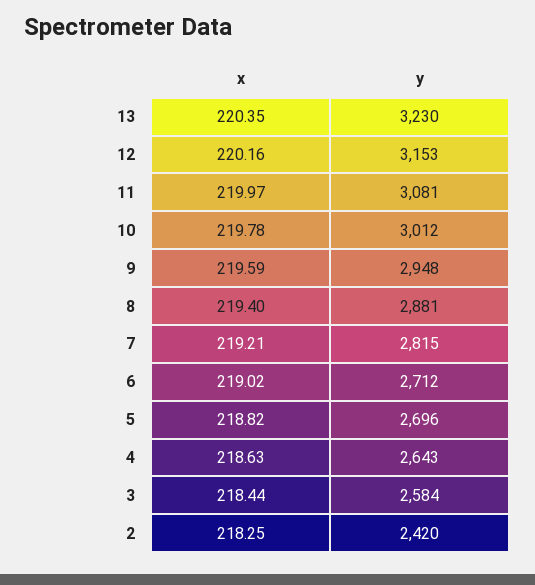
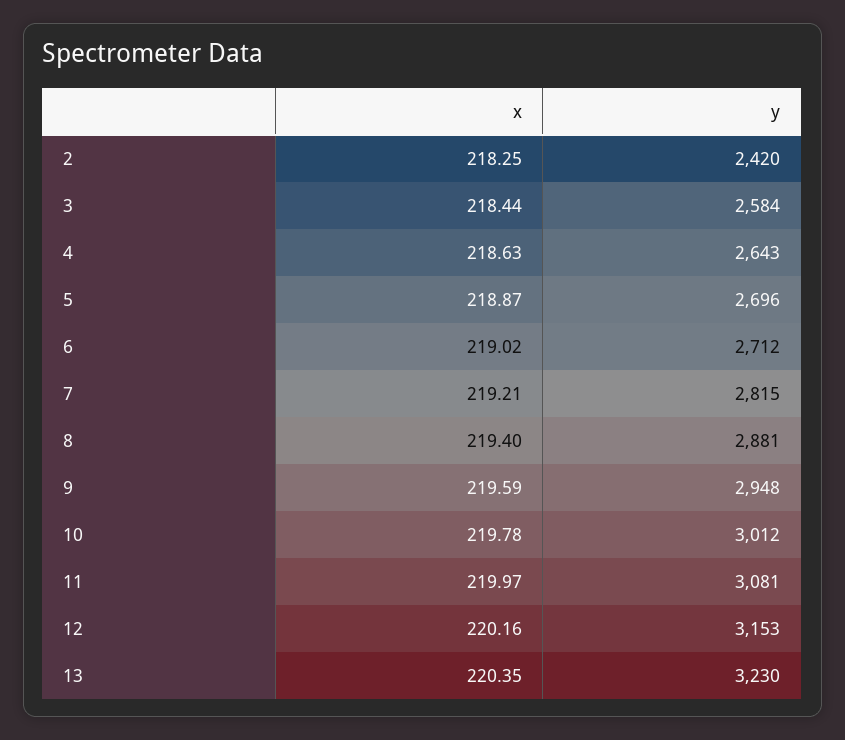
  {
    "x": {
      "13": 220.35,
      "12": 220.16,
      "11": 219.97,
      "10": 219.78,
      "9": 219.59,
      "8": 219.4,
      "7": 219.21,
      "6": 219.02,
-     "5": 218.82,
+     "5": 218.87,
      "4": 218.63,
      "3": 218.44,
      "2": 218.25
    },
    "y": {
      "13": 3230,
      "12": 3153,
      "11": 3081,
      "10": 3012,
      "9": 2948,
      "8": 2881,
      "7": 2815,
      "6": 2712,
      "5": 2696,
      "4": 2643,
      "3": 2584,
      "2": 2420
    }
  }

